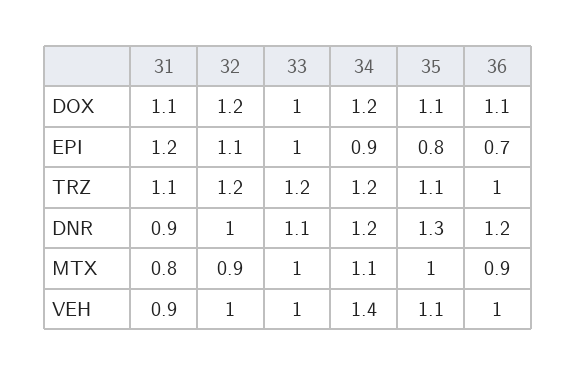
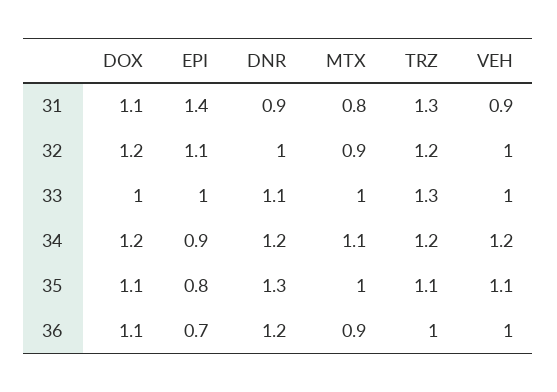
  {
    "31": {
      "DOX": 1.1,
-     "EPI": 1.2,
+     "EPI": 1.4,
-     "TRZ": 1.1,
+     "TRZ": 1.3,
      "DNR": 0.9,
      "MTX": 0.8,
      "VEH": 0.9
    },
    "32": {
      "DOX": 1.2,
      "EPI": 1.1,
      "TRZ": 1.2,
      "DNR": 1,
      "MTX": 0.9,
      "VEH": 1
    },
    "33": {
      "DOX": 1,
      "EPI": 1,
-     "TRZ": 1.2,
+     "TRZ": 1.3,
      "DNR": 1.1,
      "MTX": 1,
      "VEH": 1
    },
    "34": {
      "DOX": 1.2,
      "EPI": 0.9,
      "TRZ": 1.2,
      "DNR": 1.2,
      "MTX": 1.1,
-     "VEH": 1.4
+     "VEH": 1.2
    },
    "35": {
      "DOX": 1.1,
      "EPI": 0.8,
      "TRZ": 1.1,
      "DNR": 1.3,
      "MTX": 1,
      "VEH": 1.1
    },
    "36": {
      "DOX": 1.1,
      "EPI": 0.7,
      "TRZ": 1,
      "DNR": 1.2,
      "MTX": 0.9,
      "VEH": 1
    }
  }

